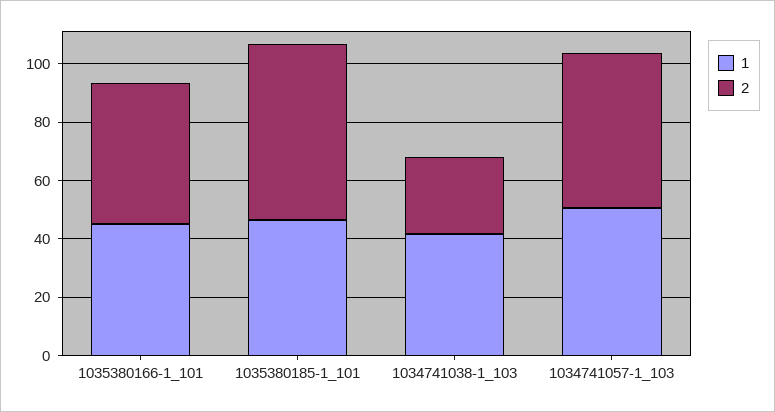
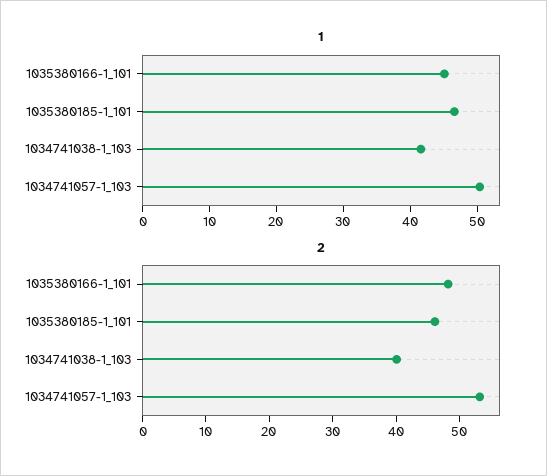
  {
    "1": {
      "1035380166-1_101": 46,
      "1035380185-1_101": 46,
      "1034741038-1_103": 42,
      "1034741057-1_103": 50
    },
    "2": {
      "1035380166-1_101": 48,
-     "1035380185-1_101": 60,
+     "1035380185-1_101": 46,
-     "1034741038-1_103": 25,
+     "1034741038-1_103": 40,
      "1034741057-1_103": 54
    }
  }

